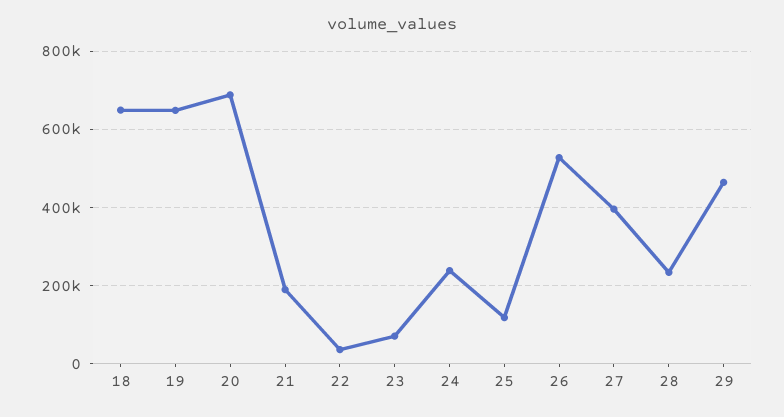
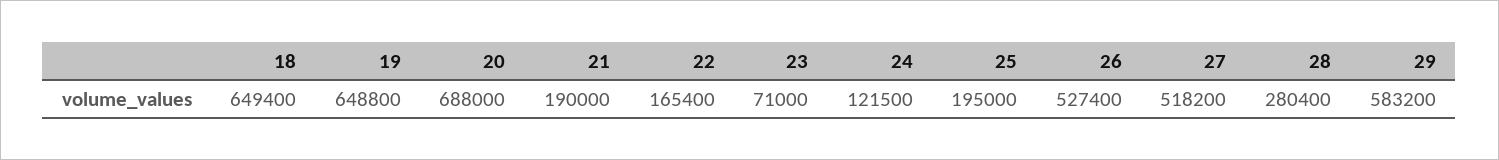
  {
    "18": 649400,
    "19": 648800,
    "20": 688000,
    "21": 190000,
-   "22": 40000,
+   "22": 165400,
    "23": 71000,
-   "24": 240000,
+   "24": 121500,
-   "25": 120000,
+   "25": 195000,
    "26": 527400,
-   "27": 400000,
+   "27": 518200,
-   "28": 240000,
+   "28": 280400,
-   "29": 460000
+   "29": 583200
  }

